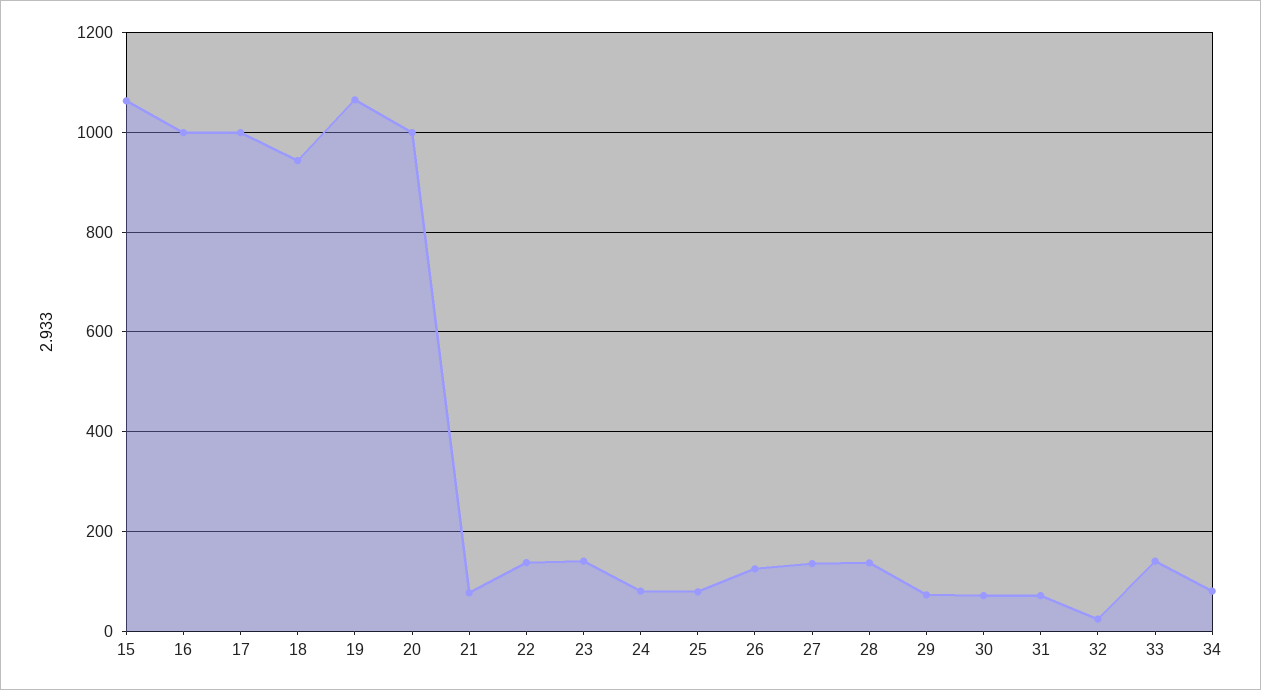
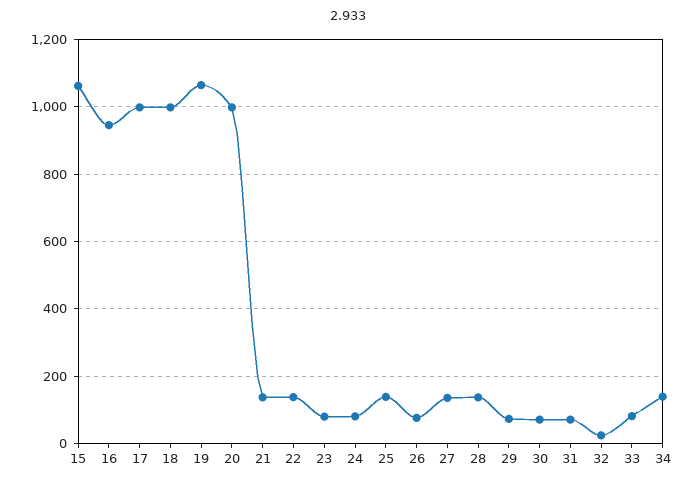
  {
    "15": 1060,
-   "16": 1000,
+   "16": 940,
    "17": 1000,
-   "18": 940,
+   "18": 1000,
    "19": 1060,
    "20": 1000,
-   "21": 80,
+   "21": 140,
    "22": 140,
-   "23": 140,
+   "23": 80,
    "24": 80,
-   "25": 80,
+   "25": 140,
-   "26": 120,
+   "26": 80,
    "27": 140,
    "28": 140,
    "29": 80,
    "30": 80,
    "31": 80,
    "32": 20,
-   "33": 140,
+   "33": 80,
-   "34": 80
+   "34": 140
  }

